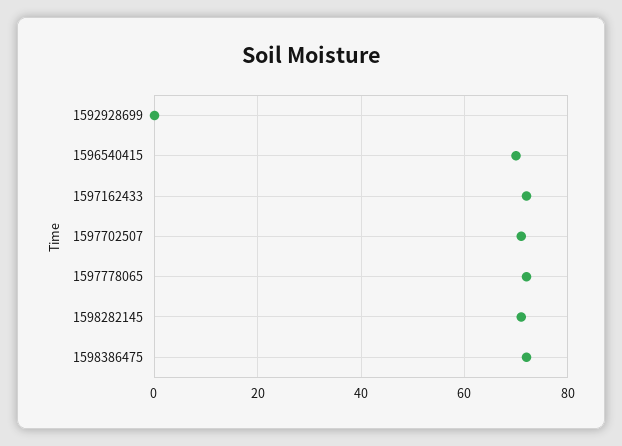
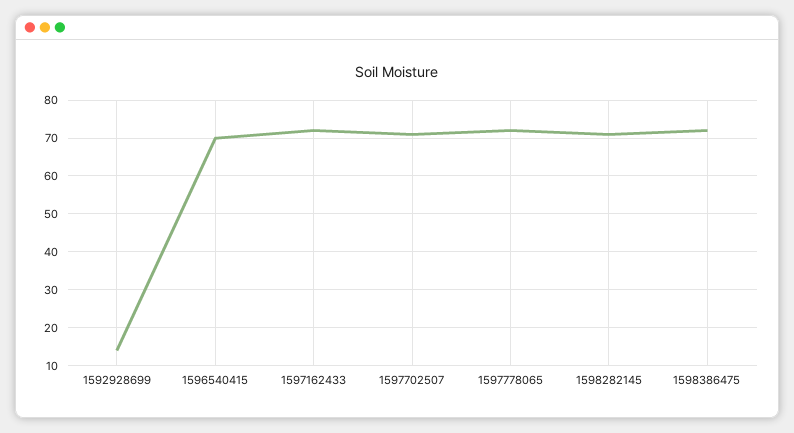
  {
-   "1592928699": 0,
+   "1592928699": 15,
    "1596540415": 70,
    "1597162433": 70,
    "1597702507": 70,
    "1597778065": 70,
    "1598282145": 70,
    "1598386475": 70
  }

